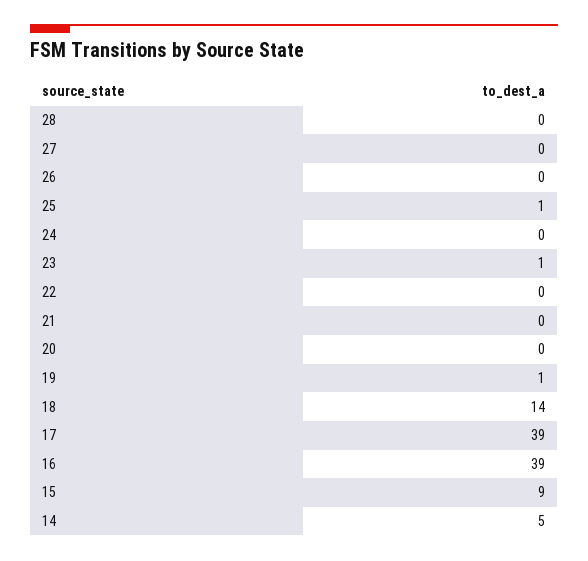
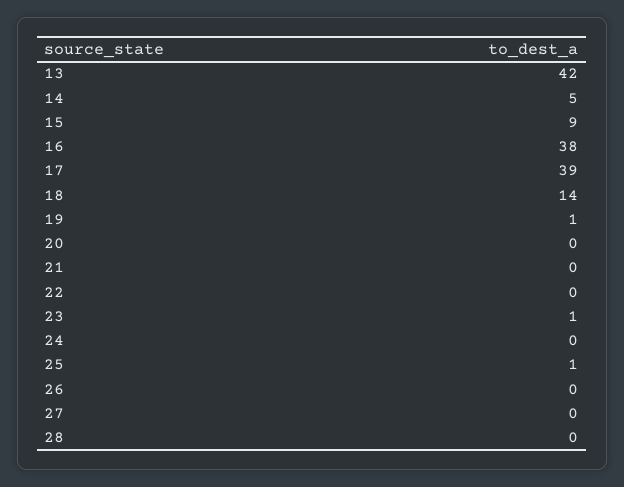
  {
    "28": 0,
    "27": 0,
    "26": 0,
    "25": 1,
    "24": 0,
    "23": 1,
    "22": 0,
    "21": 0,
    "20": 0,
    "19": 1,
    "18": 14,
    "17": 39,
-   "16": 39,
+   "16": 38,
    "15": 9,
-   "14": 5
+   "14": 5,
+   "13": 42
  }

